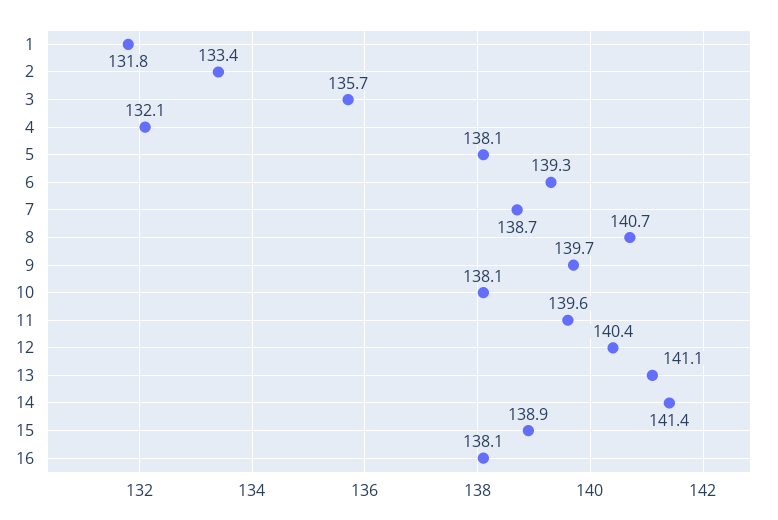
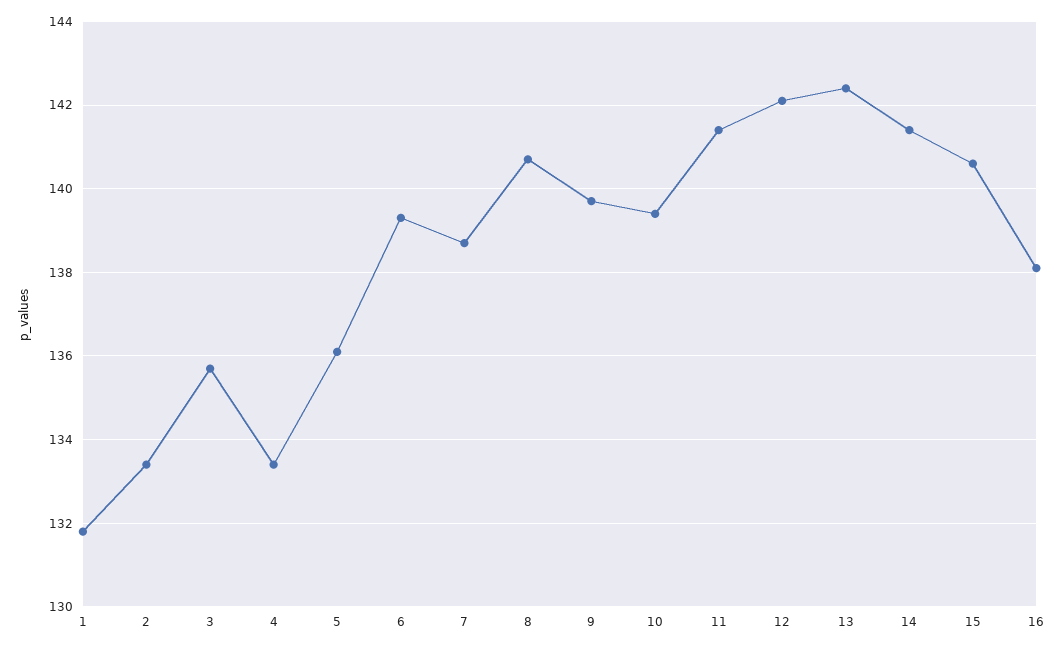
  {
    "1": 131.8,
    "2": 133.4,
    "3": 135.7,
-   "4": 132.1,
+   "4": 133.5,
-   "5": 138.1,
+   "5": 136,
    "6": 139.3,
    "7": 138.7,
    "8": 140.7,
    "9": 139.7,
-   "10": 138.1,
+   "10": 139.5,
-   "11": 139.6,
+   "11": 141.5,
-   "12": 140.4,
+   "12": 142,
-   "13": 141.1,
+   "13": 142.5,
    "14": 141.4,
-   "15": 138.9,
+   "15": 140.5,
    "16": 138.1
  }

